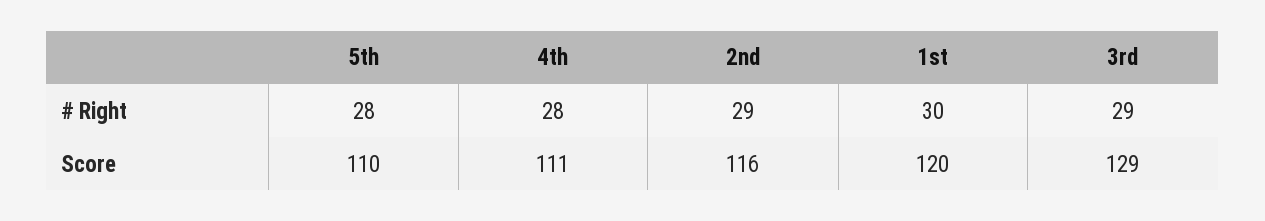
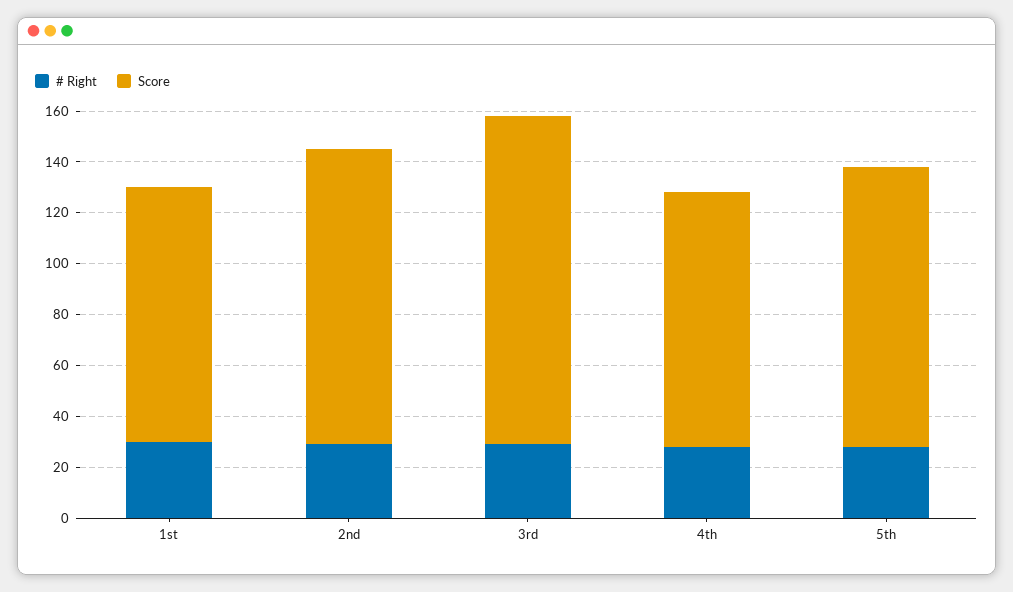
  {
    "# Right": {
      "5th": 28,
      "4th": 28,
      "2nd": 29,
      "1st": 30,
      "3rd": 29
    },
    "Score": {
      "5th": 110,
-     "4th": 111,
+     "4th": 100,
      "2nd": 116,
-     "1st": 120,
+     "1st": 100,
      "3rd": 129
    }
  }

